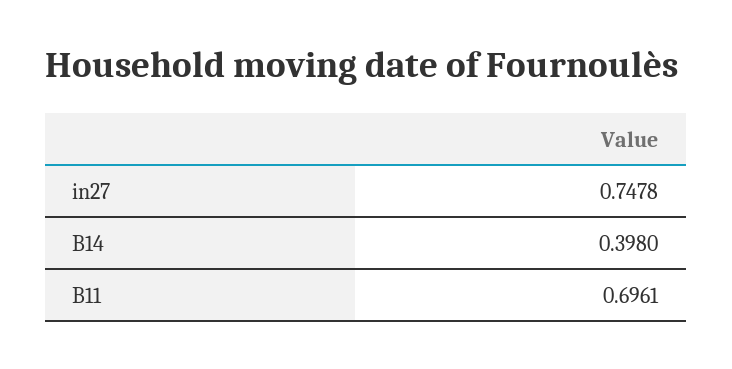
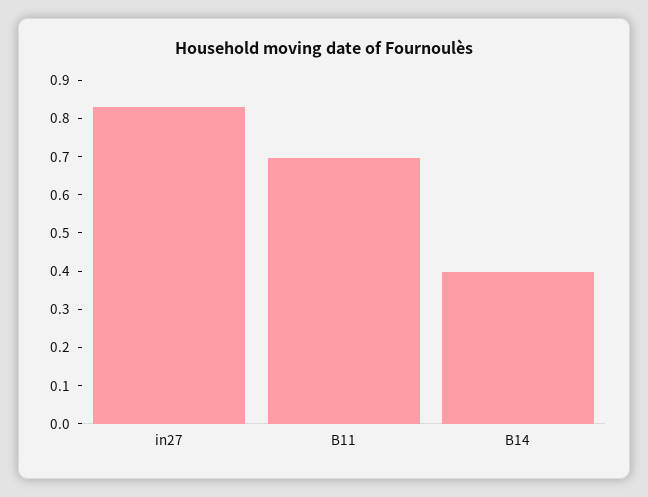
  {
-   "in27": 0.7478,
+   "in27": 0.825,
    "B14": 0.398,
    "B11": 0.6961
  }

